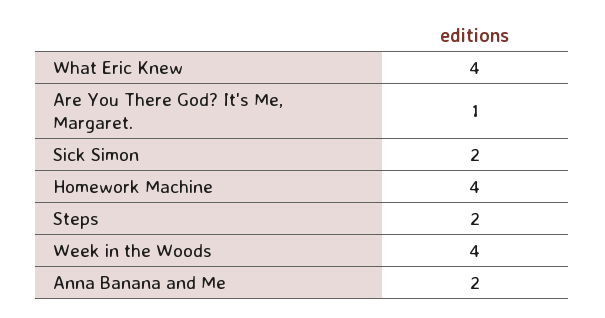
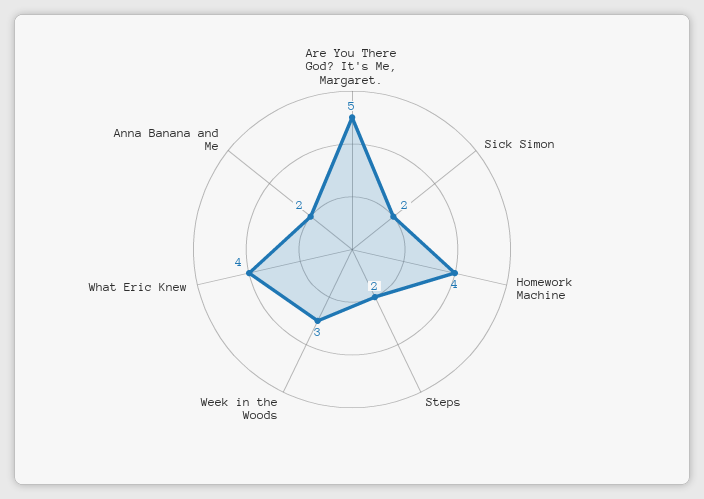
  {
    "What Eric Knew": 4,
-   "Are You There God? It's Me, Margaret.": 1,
+   "Are You There God? It's Me, Margaret.": 5,
    "Sick Simon": 2,
    "Homework Machine": 4,
    "Steps": 2,
-   "Week in the Woods": 4,
+   "Week in the Woods": 3,
    "Anna Banana and Me": 2
  }

